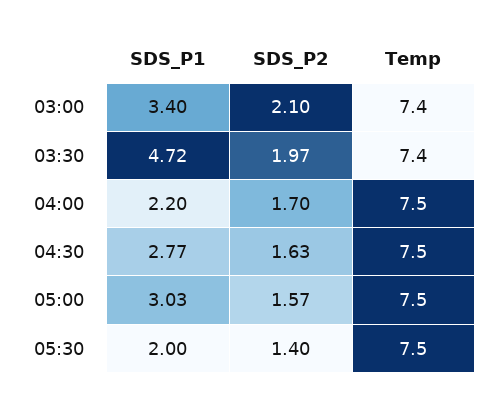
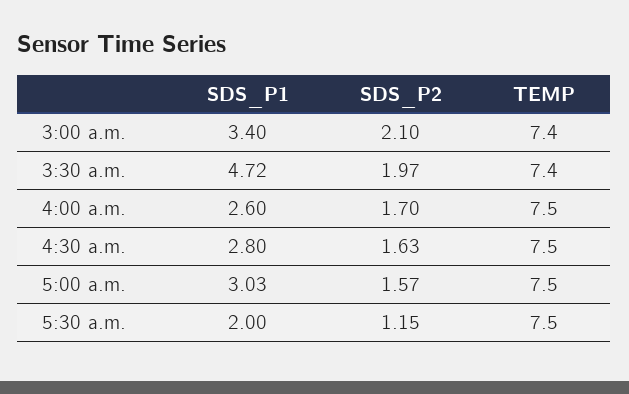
  {
    "SDS_P1": {
      "03:00": 3.4,
      "03:30": 4.72,
-     "04:00": 2.2,
+     "04:00": 2.6,
-     "04:30": 2.77,
+     "04:30": 2.8,
      "05:00": 3.03,
      "05:30": 2
    },
    "SDS_P2": {
      "03:00": 2.1,
      "03:30": 1.97,
      "04:00": 1.7,
      "04:30": 1.63,
      "05:00": 1.57,
-     "05:30": 1.4
+     "05:30": 1.15
    },
    "Temp": {
      "03:00": 7.4,
      "03:30": 7.4,
      "04:00": 7.5,
      "04:30": 7.5,
      "05:00": 7.5,
      "05:30": 7.5
    }
  }

